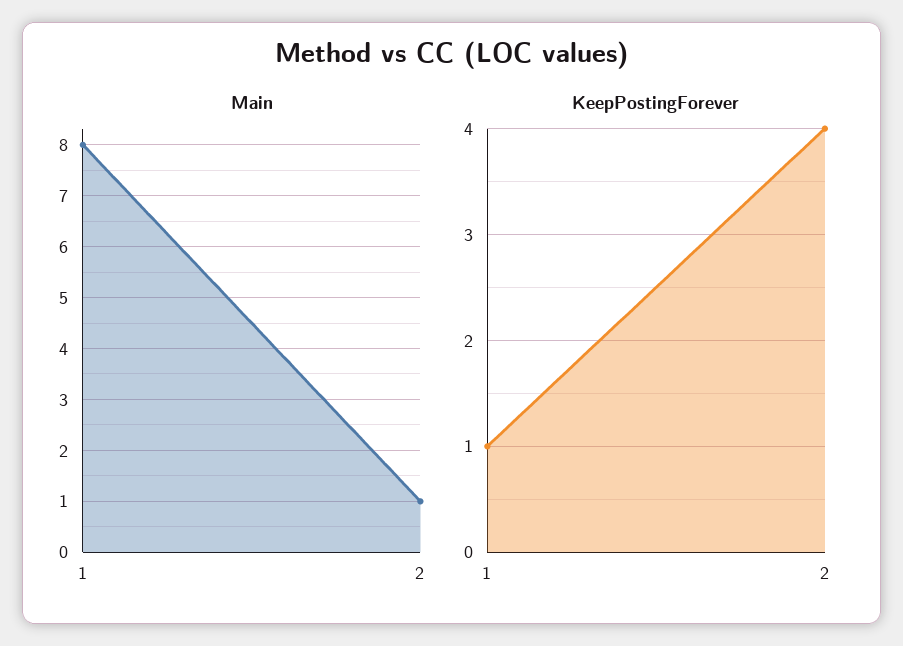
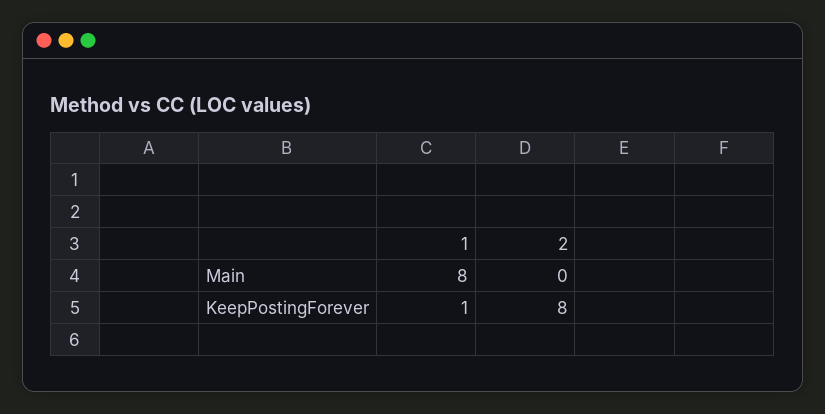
  {
    "Main": {
      "1": 8,
-     "2": 1
+     "2": 0
    },
    "KeepPostingForever": {
      "1": 1,
-     "2": 4
+     "2": 8
    }
  }

